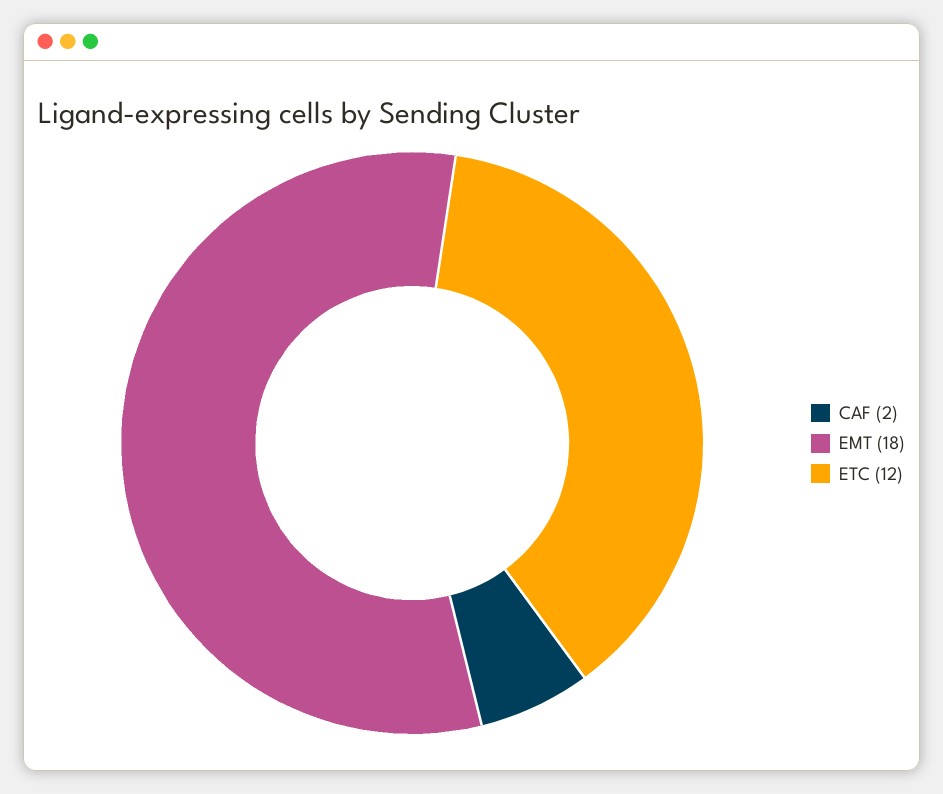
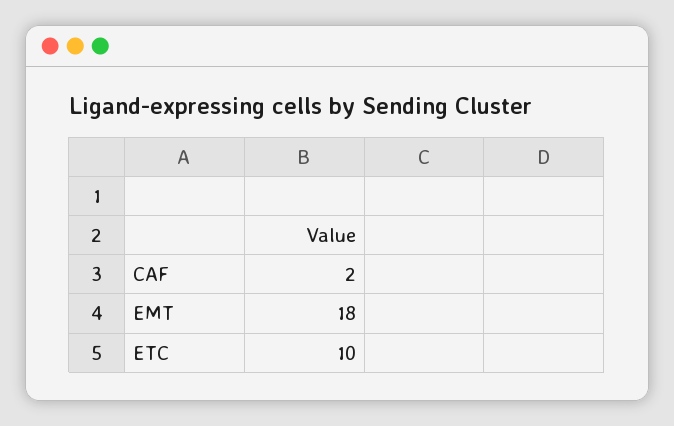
  {
    "CAF": 2,
    "EMT": 18,
-   "ETC": 12
+   "ETC": 10
  }

